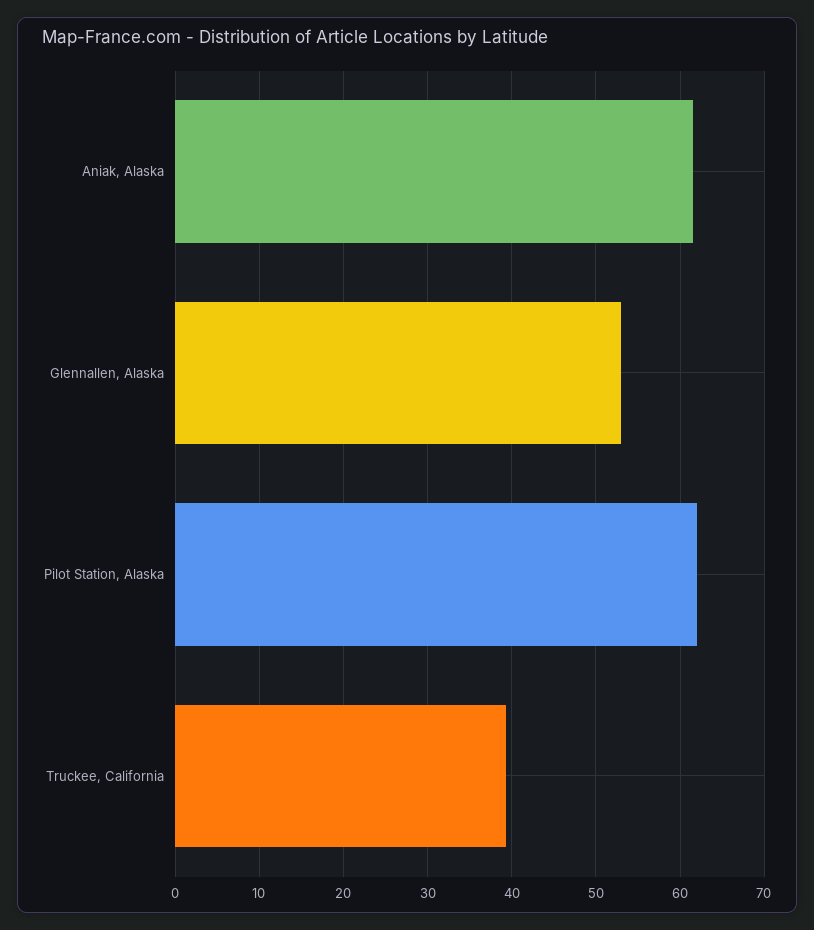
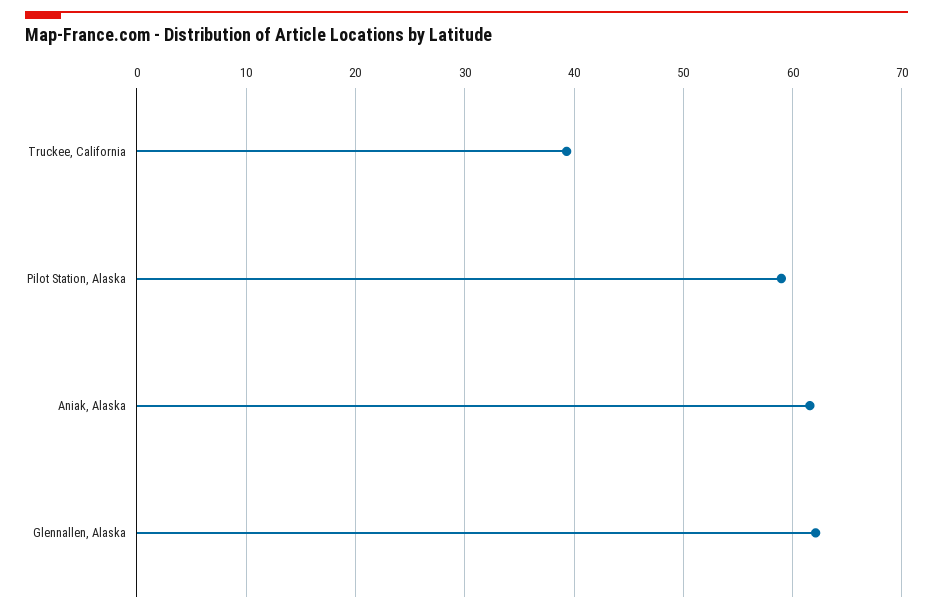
  {
    "Aniak, Alaska": 62,
-   "Glennallen, Alaska": 53,
+   "Glennallen, Alaska": 62,
-   "Pilot Station, Alaska": 62,
+   "Pilot Station, Alaska": 59,
    "Truckee, California": 39
  }

